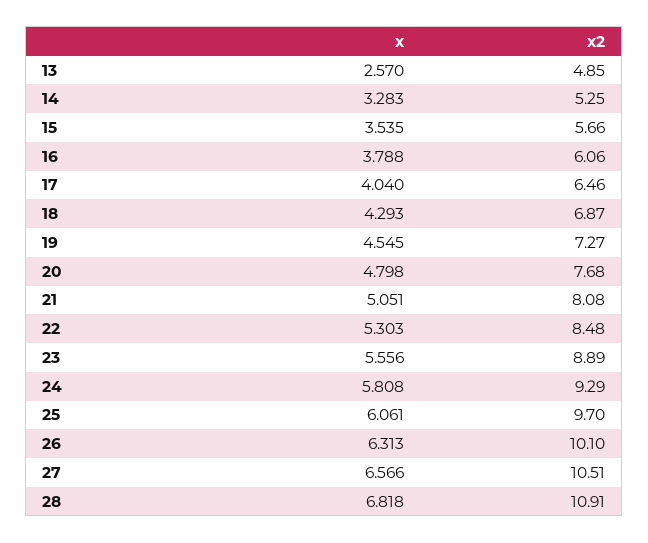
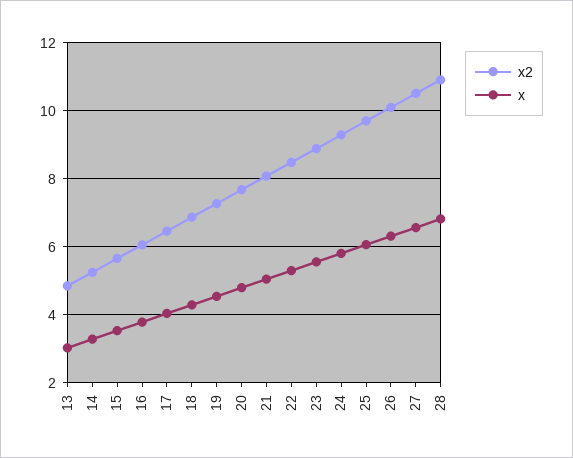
  {
    "x": {
-     "13": 2.57,
+     "13": 3,
      "14": 3.283,
      "15": 3.535,
      "16": 3.788,
      "17": 4.04,
      "18": 4.293,
      "19": 4.545,
      "20": 4.798,
      "21": 5.051,
      "22": 5.303,
      "23": 5.556,
      "24": 5.808,
      "25": 6.061,
      "26": 6.313,
      "27": 6.566,
      "28": 6.818
    },
    "x2": {
      "13": 4.85,
      "14": 5.25,
      "15": 5.66,
      "16": 6.06,
      "17": 6.46,
      "18": 6.87,
      "19": 7.27,
      "20": 7.68,
      "21": 8.08,
      "22": 8.48,
      "23": 8.89,
      "24": 9.29,
      "25": 9.7,
      "26": 10.1,
      "27": 10.51,
      "28": 10.91
    }
  }

